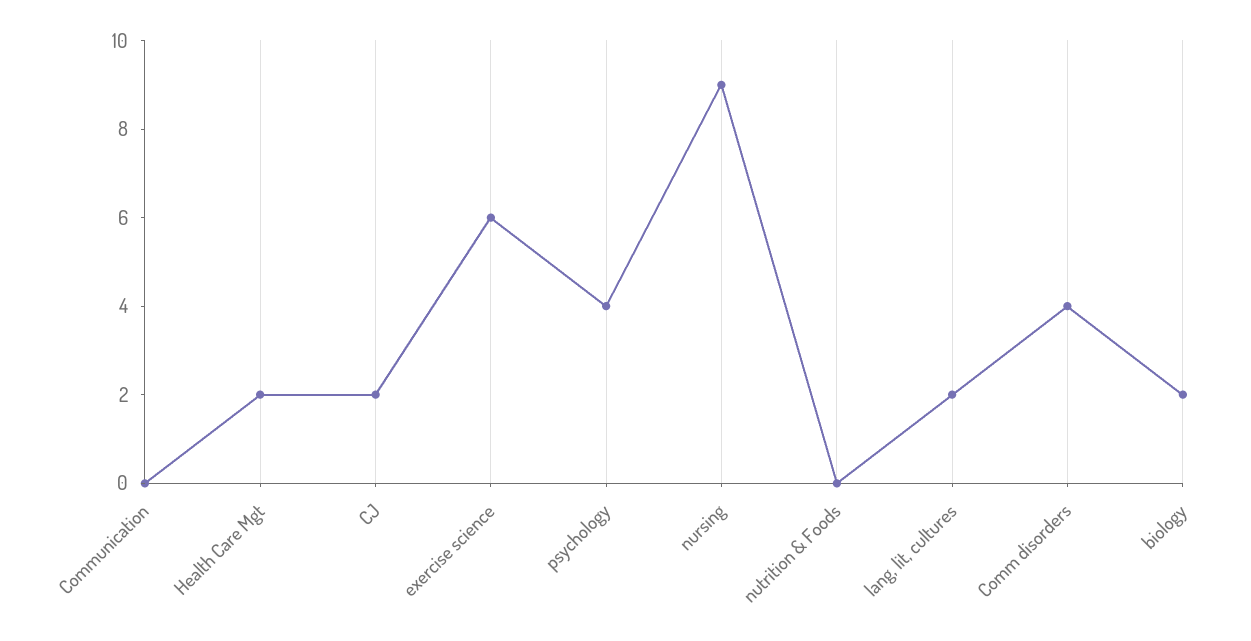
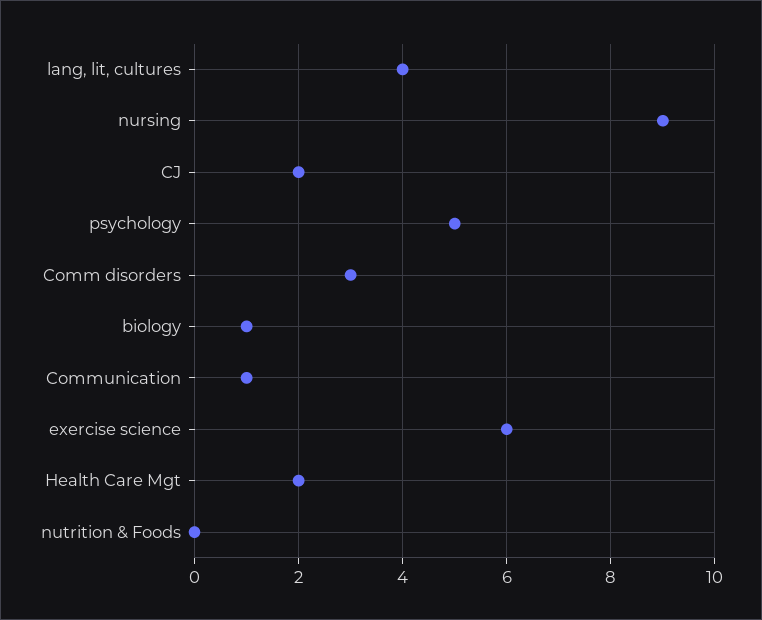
  {
-   "Communication": 0,
+   "Communication": 1,
    "Health Care Mgt": 2,
    "CJ": 2,
    "exercise science": 6,
-   "psychology": 4,
+   "psychology": 5,
    "nursing": 9,
    "nutrition & Foods": 0,
-   "lang, lit, cultures": 2,
+   "lang, lit, cultures": 4,
-   "Comm disorders": 4,
+   "Comm disorders": 3,
-   "biology": 2
+   "biology": 1
  }

